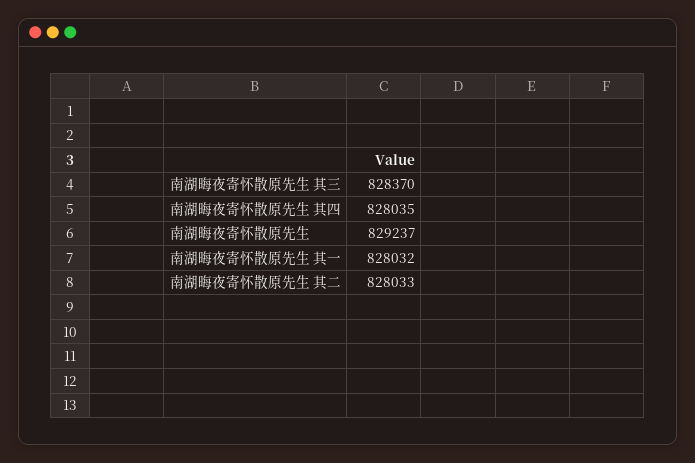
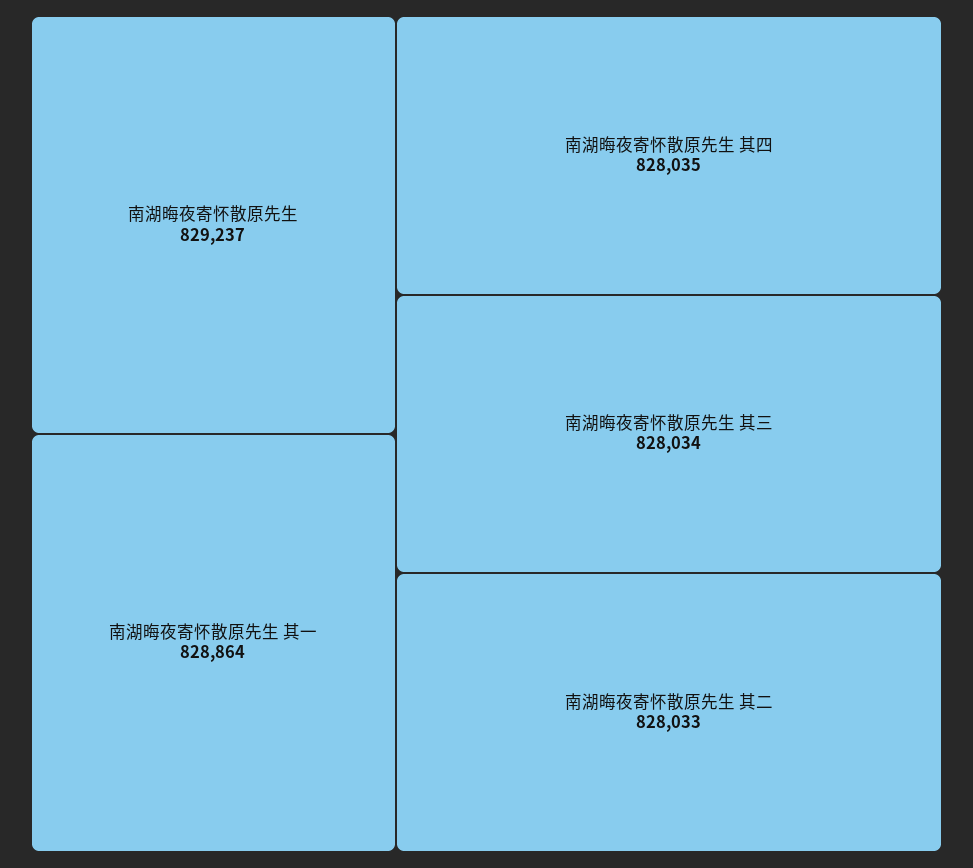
  {
-   "南湖晦夜寄怀散原先生 其三": 828370,
+   "南湖晦夜寄怀散原先生 其三": 828034,
    "南湖晦夜寄怀散原先生 其四": 828035,
    "南湖晦夜寄怀散原先生": 829237,
-   "南湖晦夜寄怀散原先生 其一": 828032,
+   "南湖晦夜寄怀散原先生 其一": 828864,
    "南湖晦夜寄怀散原先生 其二": 828033
  }

